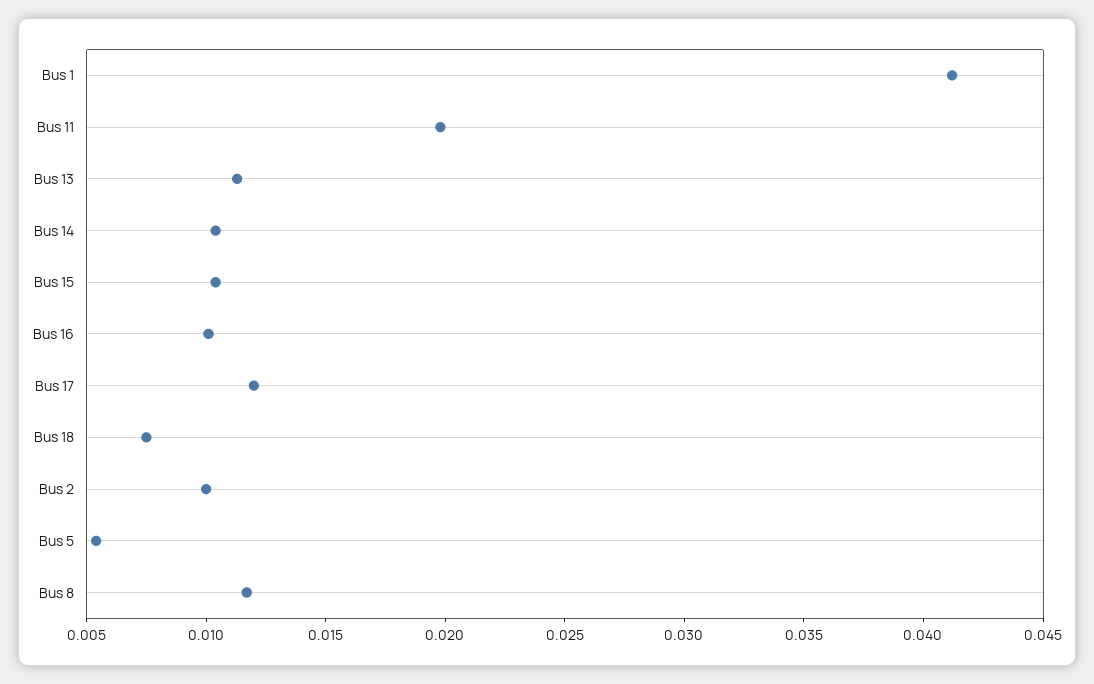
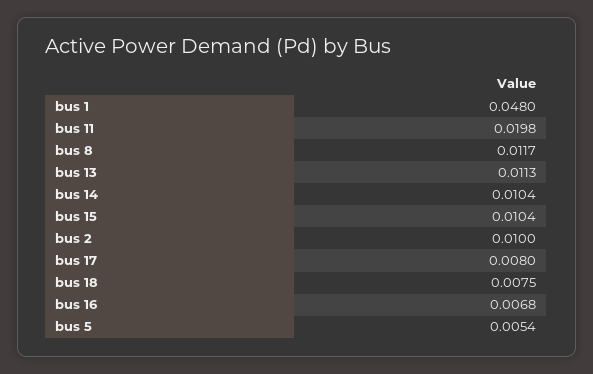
  {
-   "Bus 1": 0.041,
+   "Bus 1": 0.048,
    "Bus 11": 0.0198,
    "Bus 13": 0.0113,
    "Bus 14": 0.0104,
    "Bus 15": 0.0104,
-   "Bus 16": 0.01,
+   "Bus 16": 0.0068,
-   "Bus 17": 0.012,
+   "Bus 17": 0.008,
    "Bus 18": 0.0075,
    "Bus 2": 0.01,
    "Bus 5": 0.0054,
    "Bus 8": 0.0117
  }

